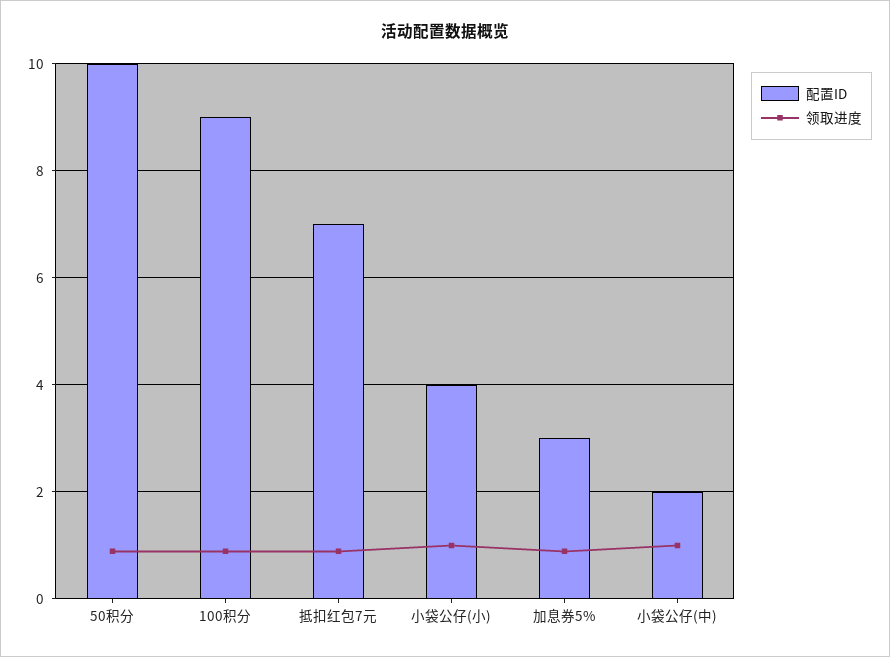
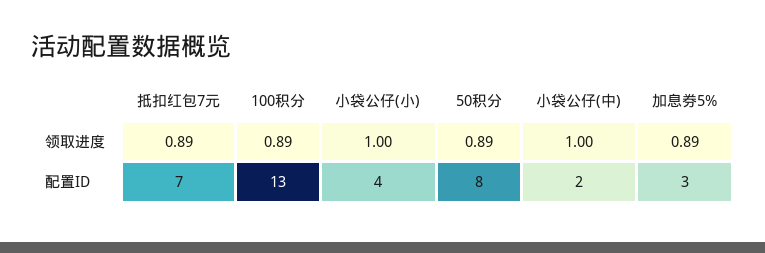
  {
    "配置ID": {
-     "50积分": 10,
+     "50积分": 8,
-     "100积分": 9,
+     "100积分": 13,
      "抵扣红包7元": 7,
      "小袋公仔(小)": 4,
      "加息券5%": 3,
      "小袋公仔(中)": 2
    },
    "领取进度": {
      "50积分": 0.89,
      "100积分": 0.89,
      "抵扣红包7元": 0.89,
      "小袋公仔(小)": 1,
      "加息券5%": 0.89,
      "小袋公仔(中)": 1
    }
  }

